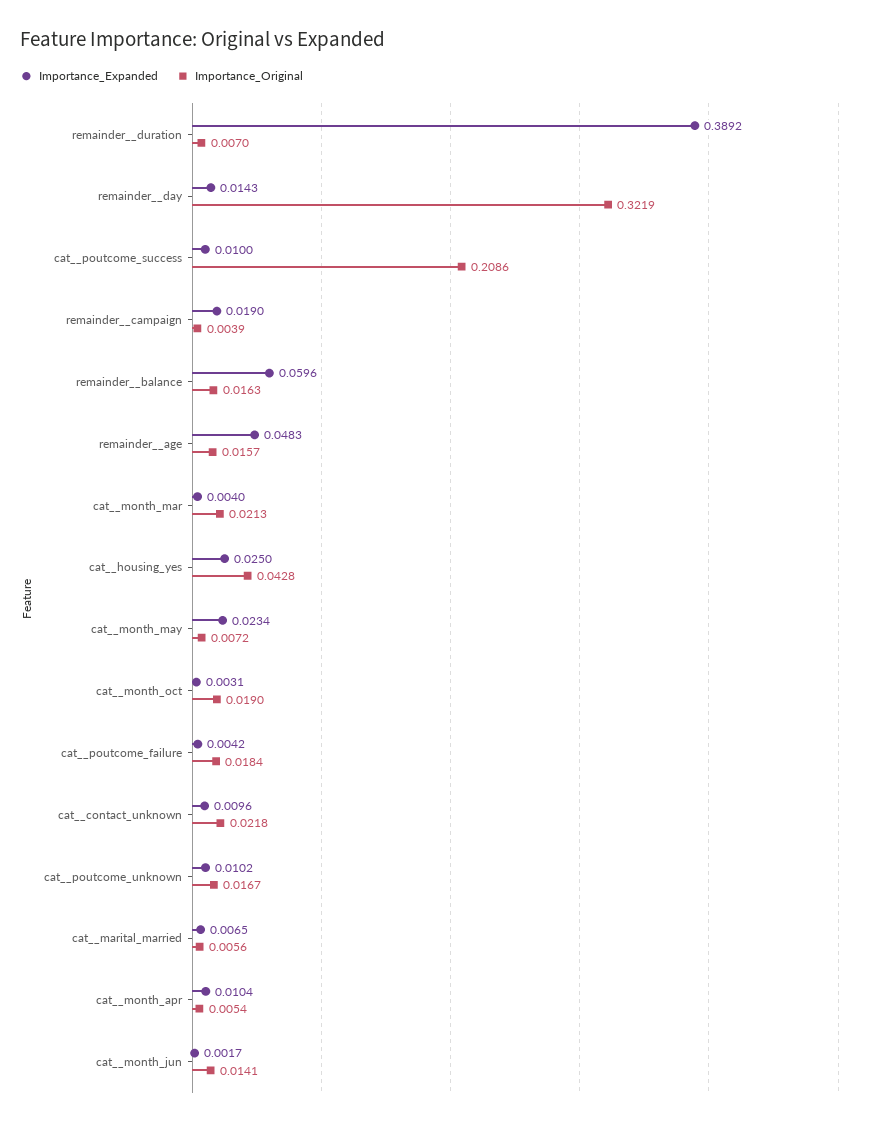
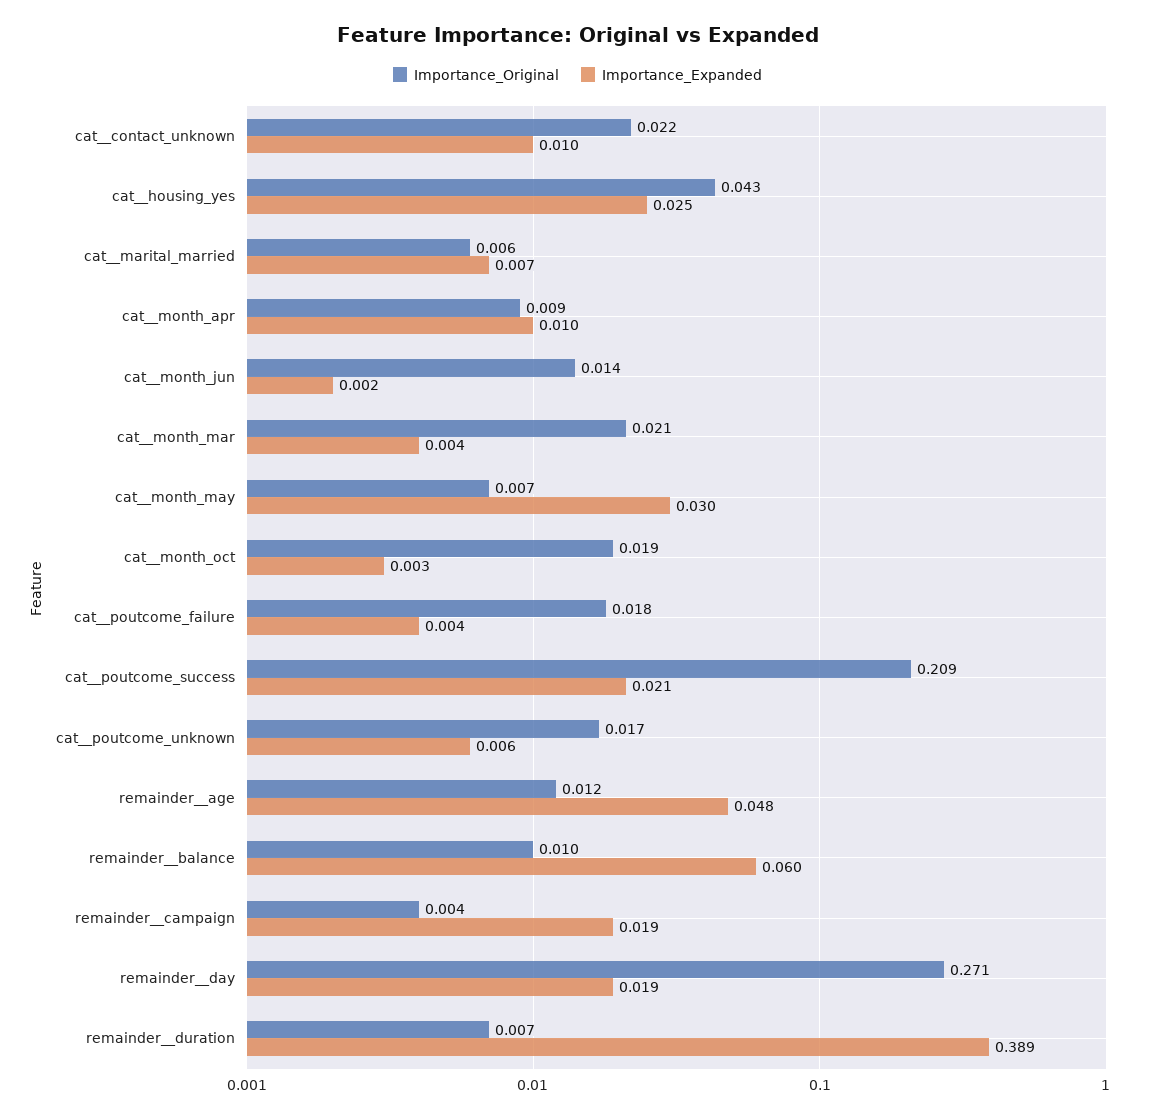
  {
    "Importance_Expanded": {
      "remainder__duration": 0.3892,
-     "remainder__day": 0.0143,
+     "remainder__day": 0.019,
-     "cat__poutcome_success": 0.01,
+     "cat__poutcome_success": 0.021,
      "remainder__campaign": 0.019,
      "remainder__balance": 0.0596,
      "remainder__age": 0.0483,
      "cat__month_mar": 0.004,
      "cat__housing_yes": 0.025,
-     "cat__month_may": 0.0234,
+     "cat__month_may": 0.03,
      "cat__month_oct": 0.0031,
      "cat__poutcome_failure": 0.0042,
      "cat__contact_unknown": 0.0096,
-     "cat__poutcome_unknown": 0.0102,
+     "cat__poutcome_unknown": 0.006,
      "cat__marital_married": 0.0065,
      "cat__month_apr": 0.0104,
      "cat__month_jun": 0.0017
    },
    "Importance_Original": {
      "remainder__duration": 0.007,
-     "remainder__day": 0.3219,
+     "remainder__day": 0.271,
      "cat__poutcome_success": 0.2086,
      "remainder__campaign": 0.0039,
-     "remainder__balance": 0.0163,
+     "remainder__balance": 0.01,
-     "remainder__age": 0.0157,
+     "remainder__age": 0.012,
      "cat__month_mar": 0.0213,
      "cat__housing_yes": 0.0428,
      "cat__month_may": 0.0072,
      "cat__month_oct": 0.019,
      "cat__poutcome_failure": 0.0184,
      "cat__contact_unknown": 0.0218,
      "cat__poutcome_unknown": 0.0167,
      "cat__marital_married": 0.0056,
-     "cat__month_apr": 0.0054,
+     "cat__month_apr": 0.009,
      "cat__month_jun": 0.0141
    }
  }

